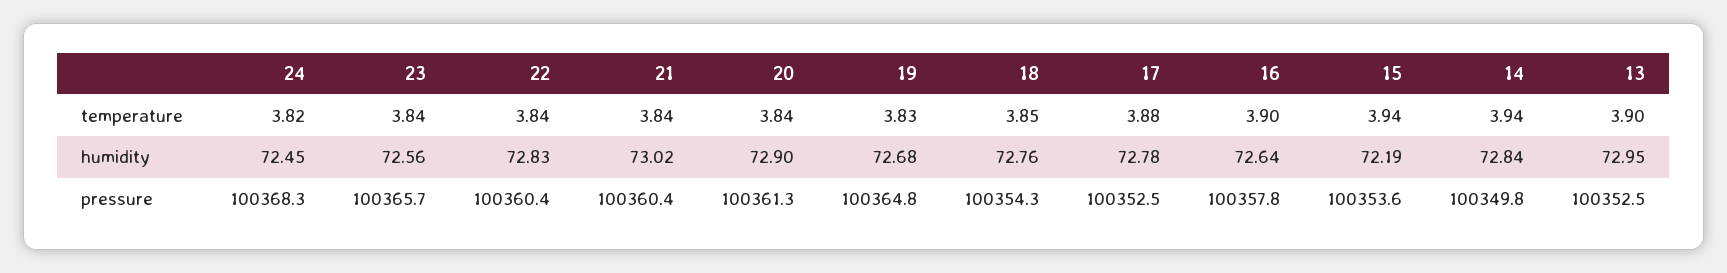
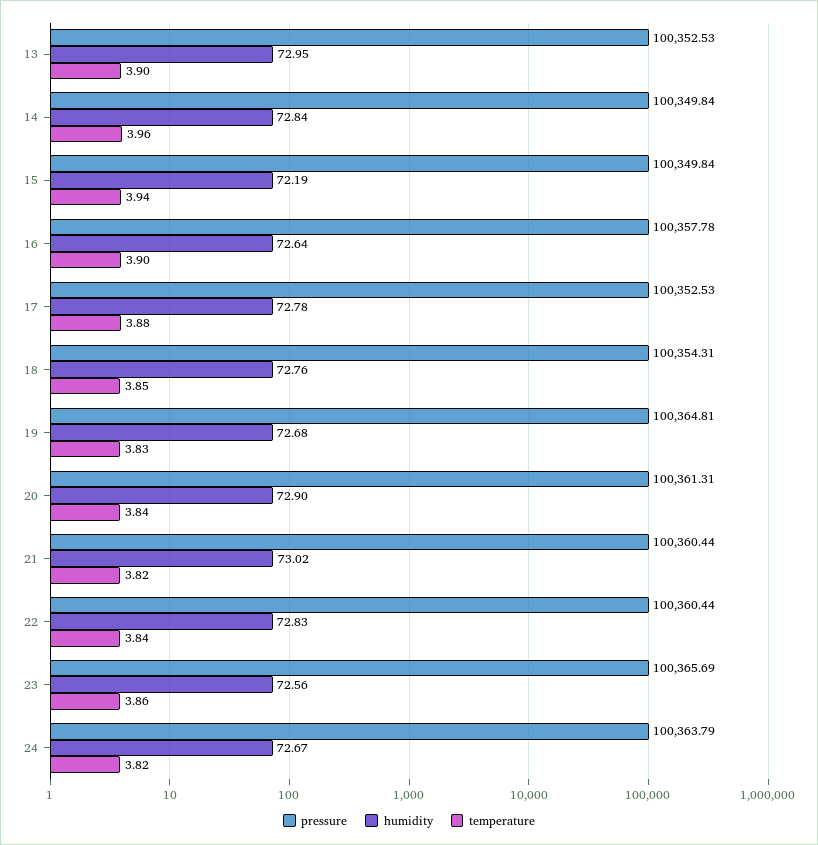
  {
    "temperature": {
      "24": 3.82,
-     "23": 3.84,
+     "23": 3.86,
      "22": 3.84,
-     "21": 3.84,
+     "21": 3.82,
      "20": 3.84,
      "19": 3.83,
      "18": 3.85,
      "17": 3.88,
      "16": 3.9,
      "15": 3.94,
-     "14": 3.94,
+     "14": 3.96,
      "13": 3.9
    },
    "humidity": {
-     "24": 72.45,
+     "24": 72.67,
      "23": 72.56,
      "22": 72.83,
      "21": 73.02,
      "20": 72.9,
      "19": 72.68,
      "18": 72.76,
      "17": 72.78,
      "16": 72.64,
      "15": 72.19,
      "14": 72.84,
      "13": 72.95
    },
    "pressure": {
-     "24": 100368.3,
+     "24": 100363.79,
      "23": 100365.69,
      "22": 100360.44,
      "21": 100360.44,
      "20": 100361.31,
      "19": 100364.81,
      "18": 100354.31,
      "17": 100352.53,
      "16": 100357.78,
-     "15": 100353.6,
+     "15": 100349.84,
      "14": 100349.84,
      "13": 100352.53
    }
  }

